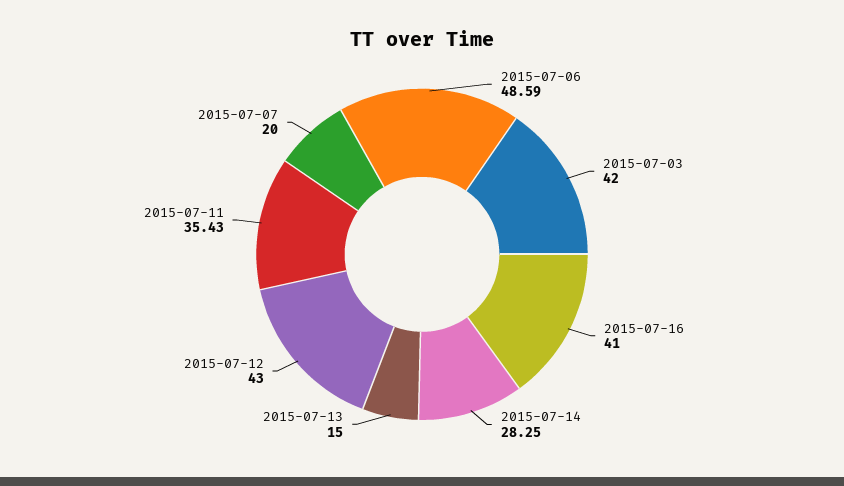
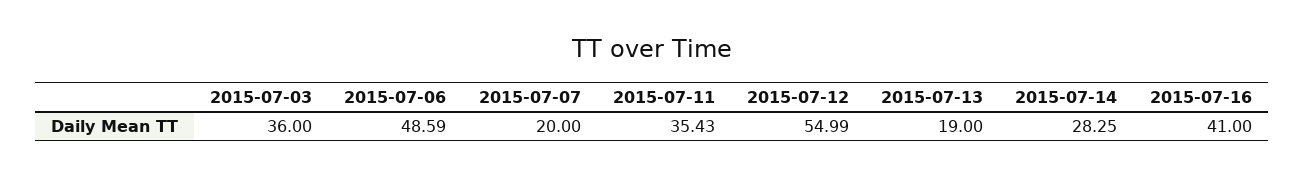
  {
    "2015-07-06": 48.59,
-   "2015-07-03": 42,
+   "2015-07-03": 36,
    "2015-07-16": 41,
    "2015-07-14": 28.25,
-   "2015-07-13": 15,
+   "2015-07-13": 19,
-   "2015-07-12": 43,
+   "2015-07-12": 54.99,
    "2015-07-11": 35.43,
    "2015-07-07": 20
  }

